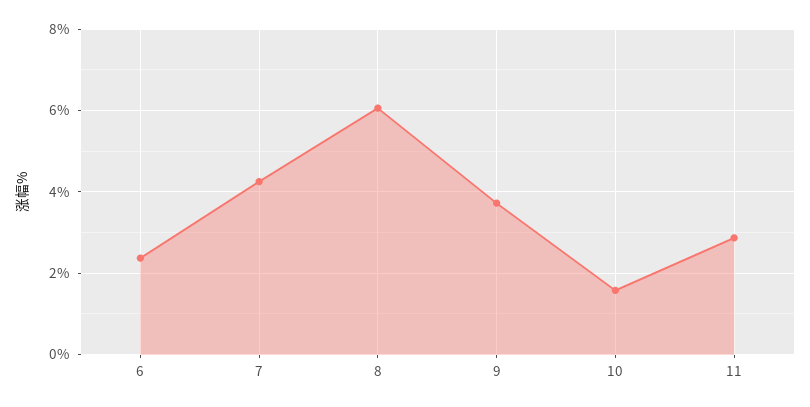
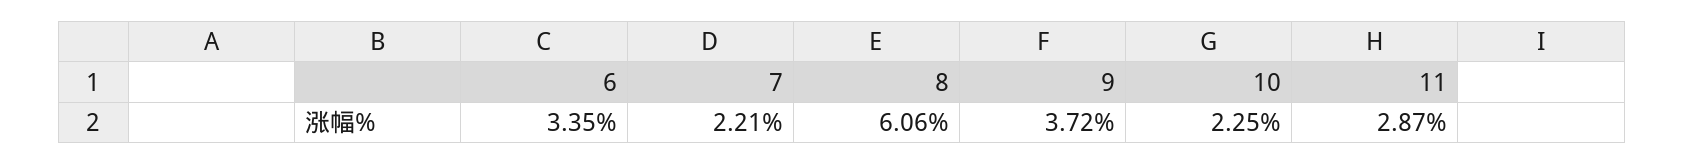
  {
-   "6": 2.4,
+   "6": 3.35,
-   "7": 4.2,
+   "7": 2.21,
    "8": 6.06,
    "9": 3.72,
-   "10": 1.6,
+   "10": 2.25,
    "11": 2.87
  }

